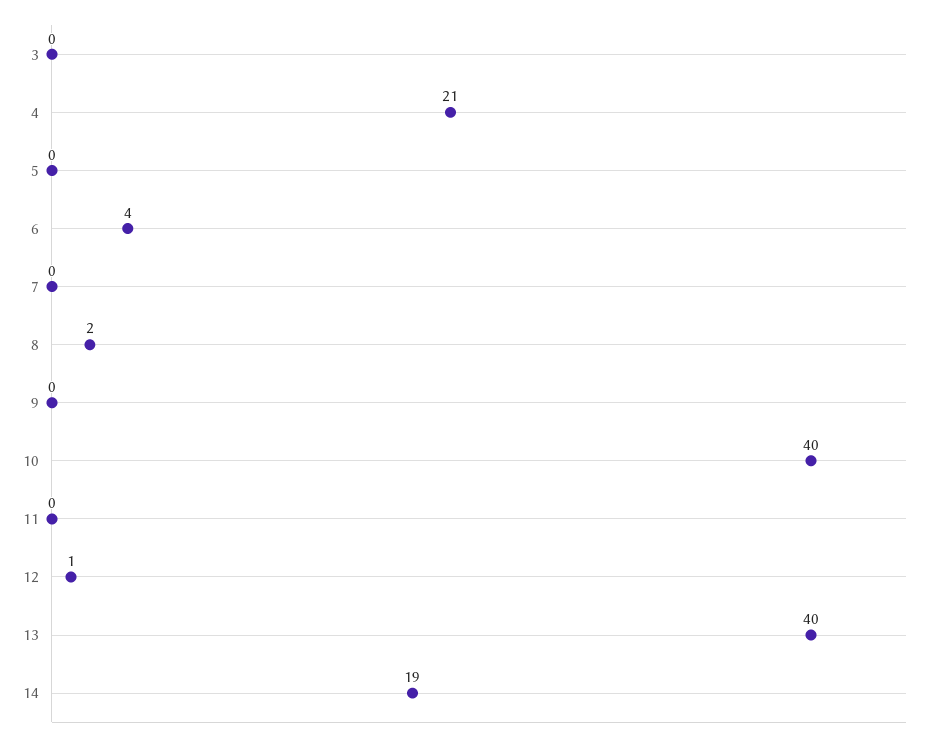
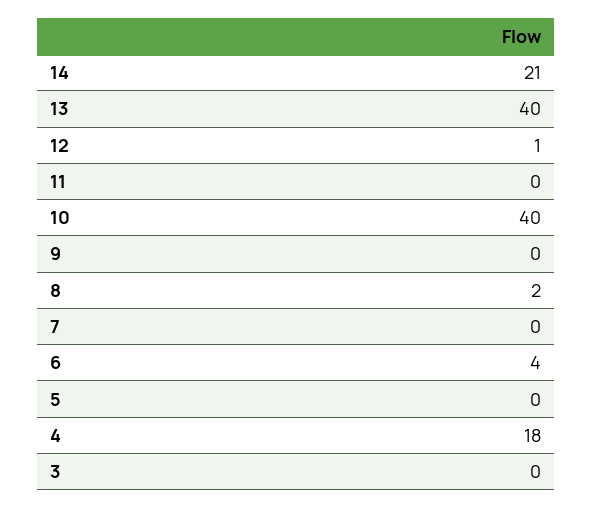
  {
    "3": 0,
-   "4": 21,
+   "4": 18,
    "5": 0,
    "6": 4,
    "7": 0,
    "8": 2,
    "9": 0,
    "10": 40,
    "11": 0,
    "12": 1,
    "13": 40,
-   "14": 19
+   "14": 21
  }

